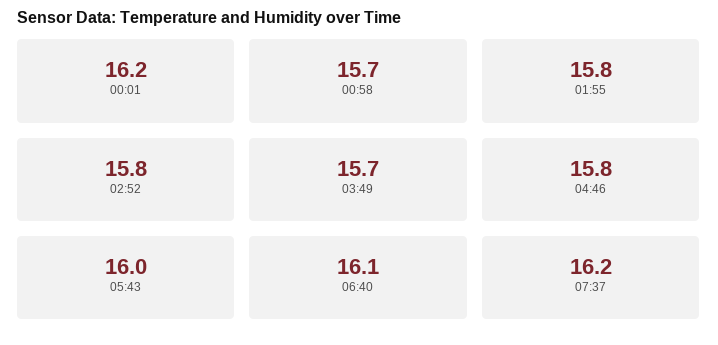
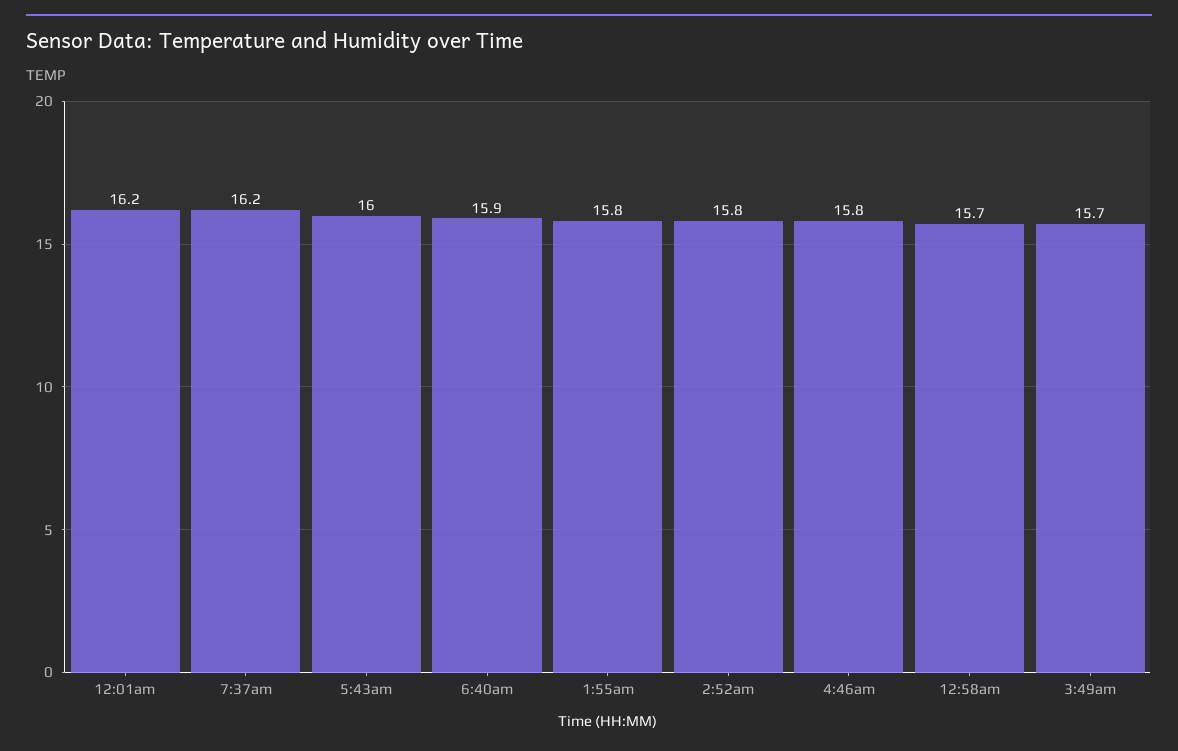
  {
    "00:01": 16.2,
    "00:58": 15.7,
    "01:55": 15.8,
    "02:52": 15.8,
    "03:49": 15.7,
    "04:46": 15.8,
    "05:43": 16,
-   "06:40": 16.1,
+   "06:40": 15.9,
    "07:37": 16.2
  }

